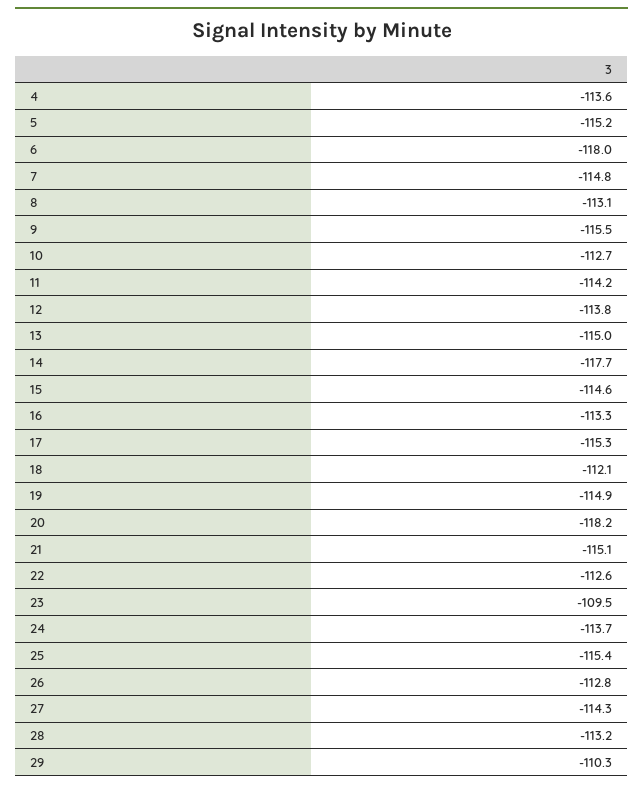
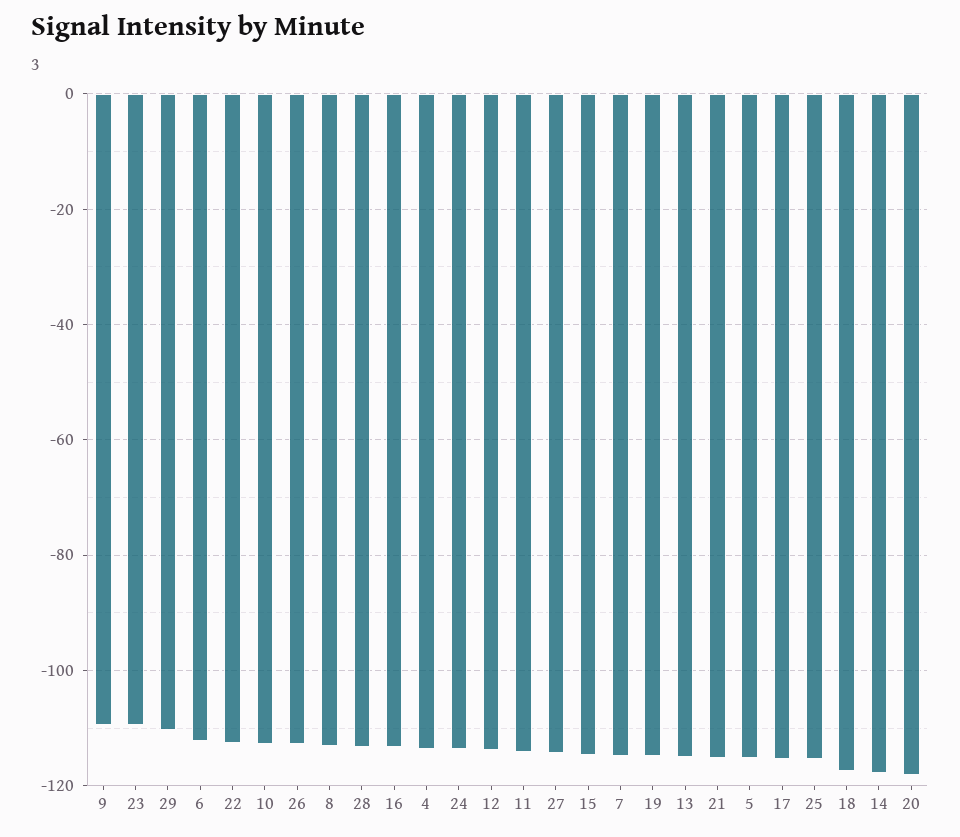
  {
    "4": -113.6,
    "5": -115.2,
-   "6": -118,
+   "6": -112,
    "7": -114.8,
    "8": -113.1,
-   "9": -115.5,
+   "9": -110,
    "10": -112.7,
    "11": -114.2,
    "12": -113.8,
    "13": -115,
    "14": -117.7,
    "15": -114.6,
    "16": -113.3,
    "17": -115.3,
-   "18": -112.1,
+   "18": -118,
    "19": -114.9,
    "20": -118.2,
    "21": -115.1,
    "22": -112.6,
    "23": -109.5,
    "24": -113.7,
    "25": -115.4,
    "26": -112.8,
    "27": -114.3,
    "28": -113.2,
    "29": -110.3
  }

